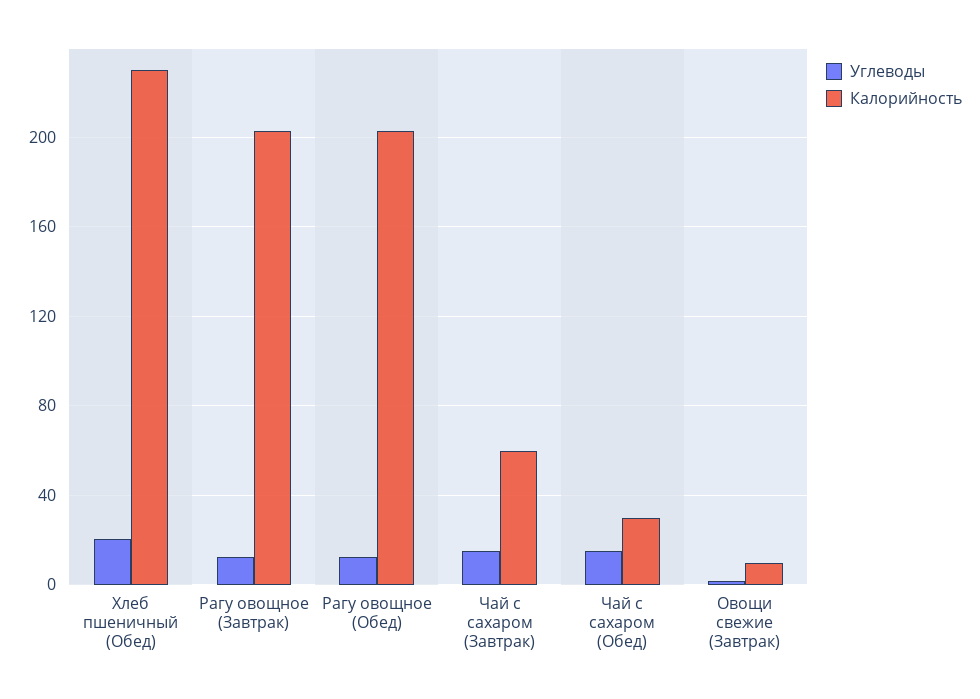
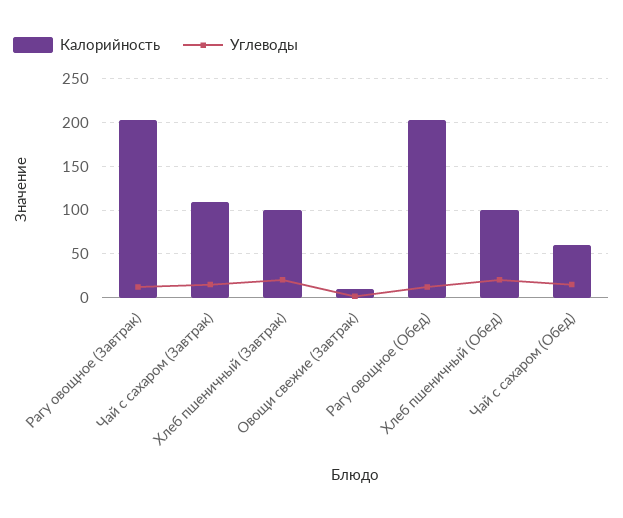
  {
    "Углеводы": {
      "Хлеб пшеничный (Обед)": 20,
      "Рагу овощное (Завтрак)": 10,
      "Рагу овощное (Обед)": 10,
      "Чай с сахаром (Завтрак)": 15,
      "Чай с сахаром (Обед)": 15,
-     "Овощи свежие (Завтрак)": 0
+     "Овощи свежие (Завтрак)": 0,
+     "Хлеб пшеничный (Завтрак)": 20
    },
    "Калорийность": {
-     "Хлеб пшеничный (Обед)": 230,
+     "Хлеб пшеничный (Обед)": 100,
      "Рагу овощное (Завтрак)": 205,
      "Рагу овощное (Обед)": 205,
-     "Чай с сахаром (Завтрак)": 60,
+     "Чай с сахаром (Завтрак)": 110,
-     "Чай с сахаром (Обед)": 30,
+     "Чай с сахаром (Обед)": 60,
-     "Овощи свежие (Завтрак)": 10
+     "Овощи свежие (Завтрак)": 10,
+     "Хлеб пшеничный (Завтрак)": 100
    }
  }

